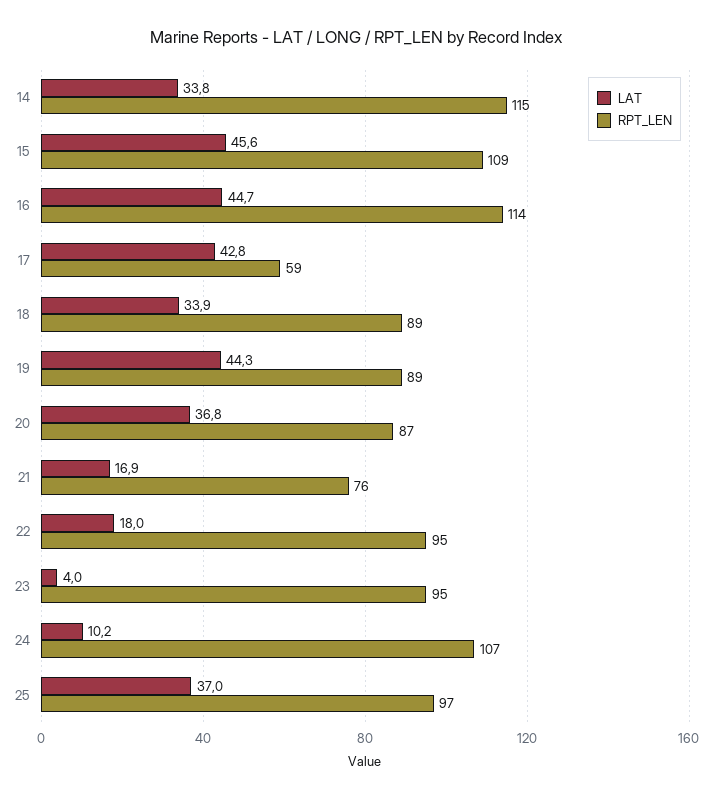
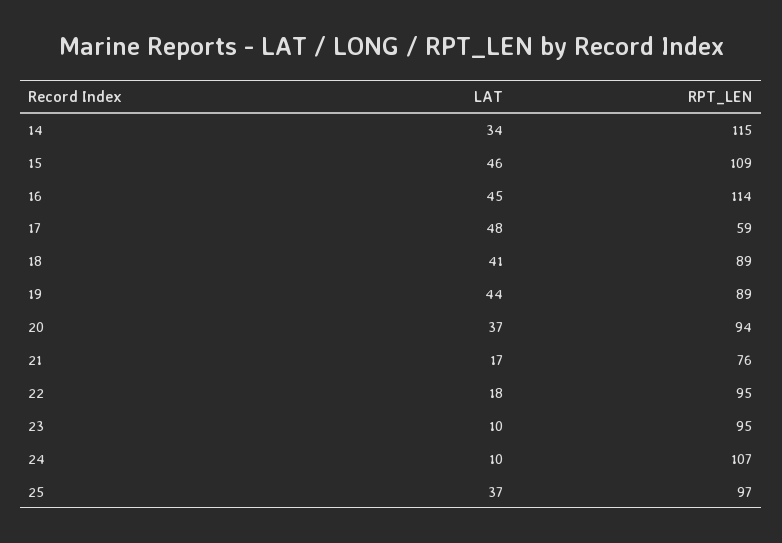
  {
    "LAT": {
      "14": 33.8,
      "15": 45.6,
      "16": 44.7,
-     "17": 42.8,
+     "17": 48,
-     "18": 33.9,
+     "18": 41,
      "19": 44.3,
      "20": 36.8,
      "21": 16.9,
      "22": 18,
-     "23": 4,
+     "23": 10,
      "24": 10.2,
      "25": 37
    },
    "RPT_LEN": {
      "14": 115,
      "15": 109,
      "16": 114,
      "17": 59,
      "18": 89,
      "19": 89,
-     "20": 87,
+     "20": 94,
      "21": 76,
      "22": 95,
      "23": 95,
      "24": 107,
      "25": 97
    }
  }

